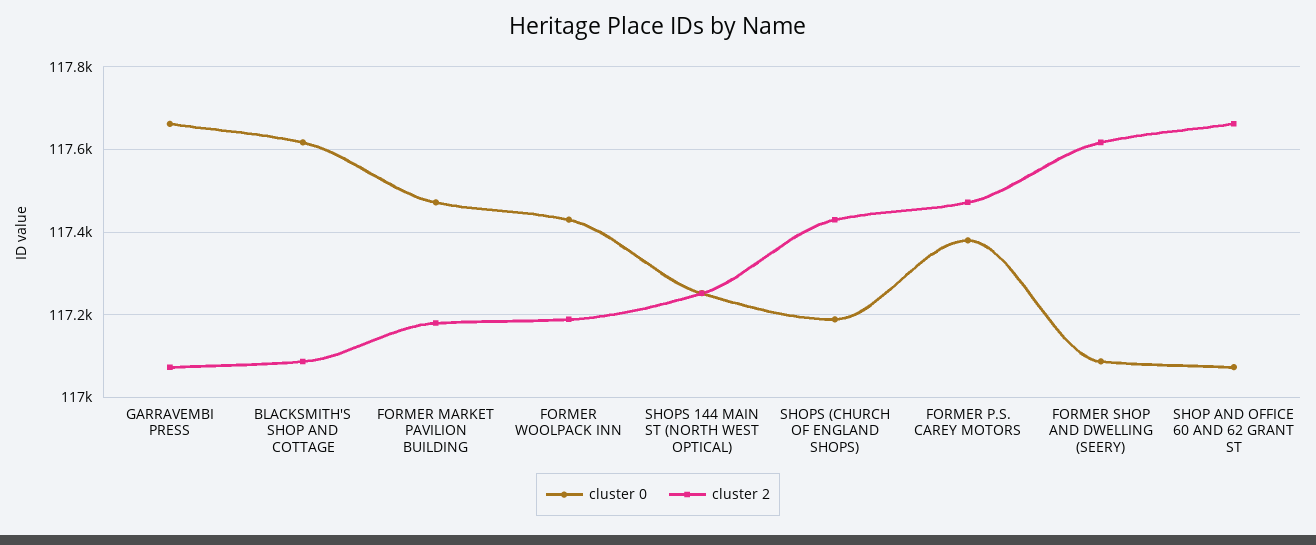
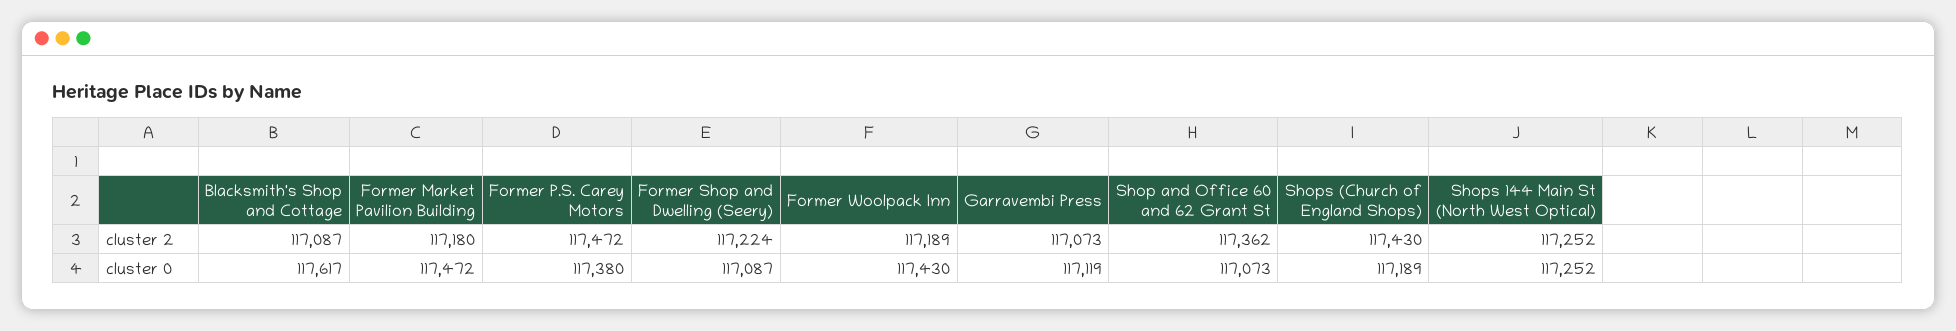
  {
    "cluster 0": {
-     "GARRAVEMBI PRESS": 117660,
+     "GARRAVEMBI PRESS": 117119,
      "BLACKSMITH'S SHOP AND COTTAGE": 117617,
      "FORMER MARKET PAVILION BUILDING": 117472,
      "FORMER WOOLPACK INN": 117430,
      "SHOPS 144 MAIN ST (NORTH WEST OPTICAL)": 117252,
      "SHOPS (CHURCH OF ENGLAND SHOPS)": 117189,
      "FORMER P.S. CAREY MOTORS": 117380,
      "FORMER SHOP AND DWELLING (SEERY)": 117087,
      "SHOP AND OFFICE 60 AND 62 GRANT ST": 117073
    },
    "cluster 2": {
      "GARRAVEMBI PRESS": 117073,
      "BLACKSMITH'S SHOP AND COTTAGE": 117087,
      "FORMER MARKET PAVILION BUILDING": 117180,
      "FORMER WOOLPACK INN": 117189,
      "SHOPS 144 MAIN ST (NORTH WEST OPTICAL)": 117252,
      "SHOPS (CHURCH OF ENGLAND SHOPS)": 117430,
      "FORMER P.S. CAREY MOTORS": 117472,
-     "FORMER SHOP AND DWELLING (SEERY)": 117620,
+     "FORMER SHOP AND DWELLING (SEERY)": 117224,
-     "SHOP AND OFFICE 60 AND 62 GRANT ST": 117660
+     "SHOP AND OFFICE 60 AND 62 GRANT ST": 117362
    }
  }

